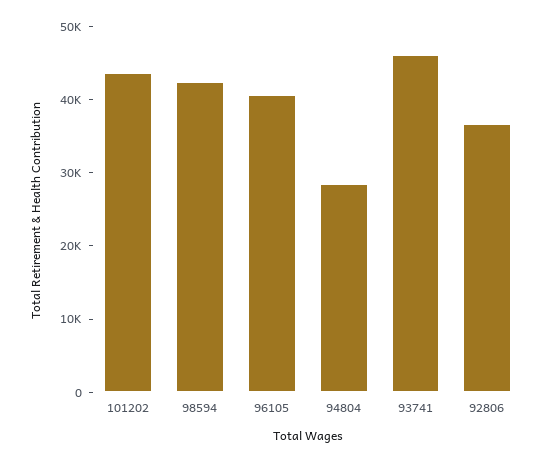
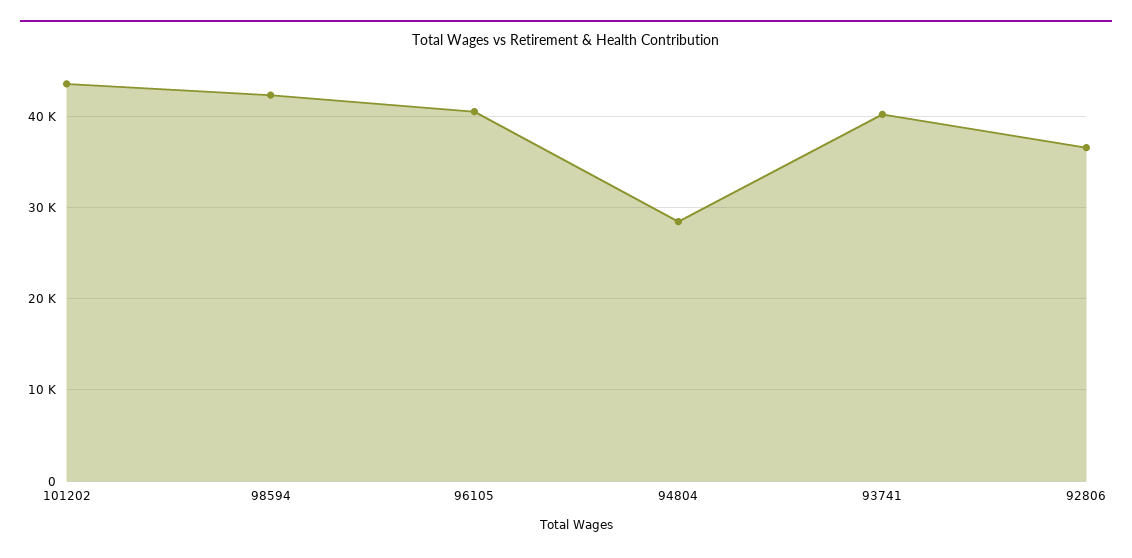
  {
    "101202": 44000,
    "98594": 42000,
    "96105": 41000,
    "94804": 28000,
-   "93741": 46000,
+   "93741": 40000,
    "92806": 37000
  }

